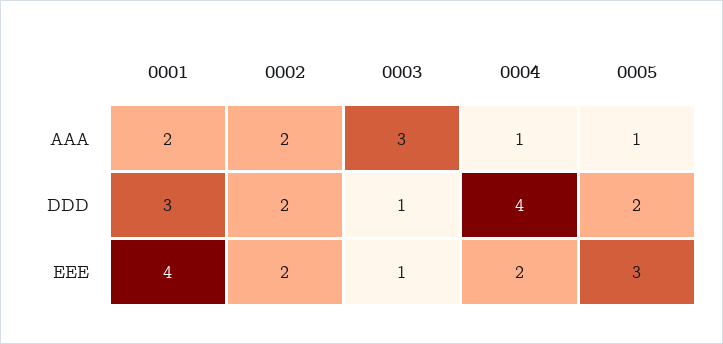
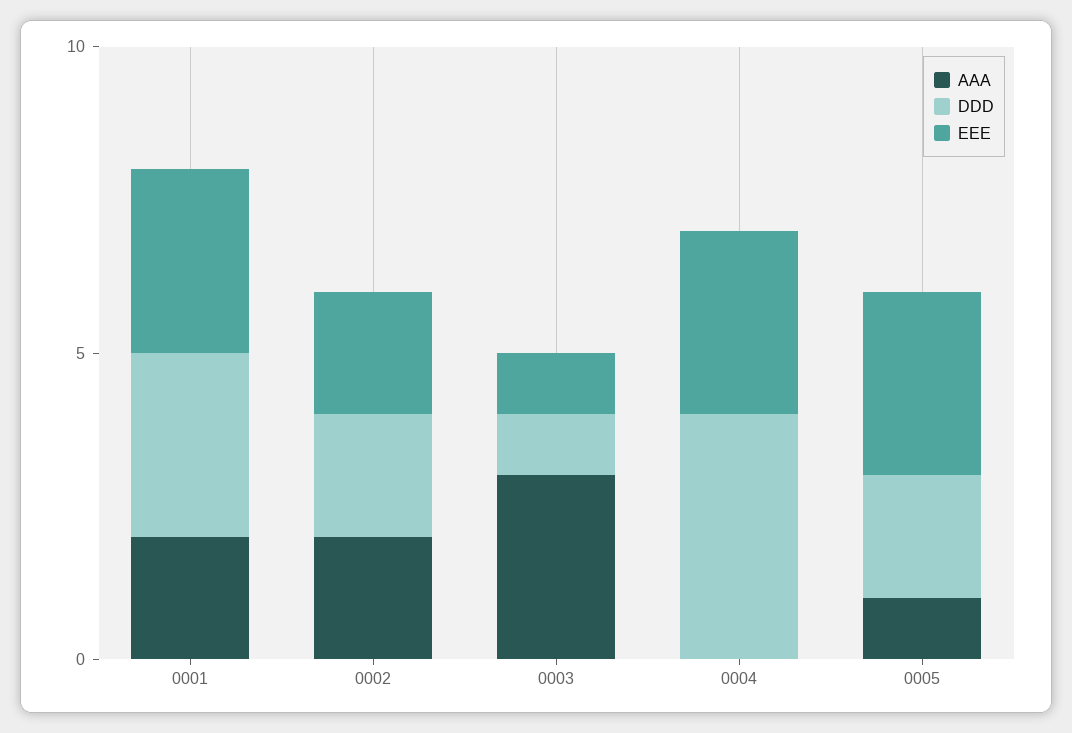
  {
    "AAA": {
      "0001": 2,
      "0002": 2,
      "0003": 3,
-     "0004": 1,
+     "0004": 0,
      "0005": 1
    },
    "DDD": {
      "0001": 3,
      "0002": 2,
      "0003": 1,
      "0004": 4,
      "0005": 2
    },
    "EEE": {
-     "0001": 4,
+     "0001": 3,
      "0002": 2,
      "0003": 1,
-     "0004": 2,
+     "0004": 3,
      "0005": 3
    }
  }

